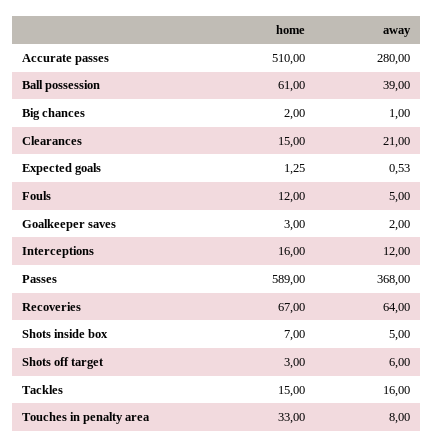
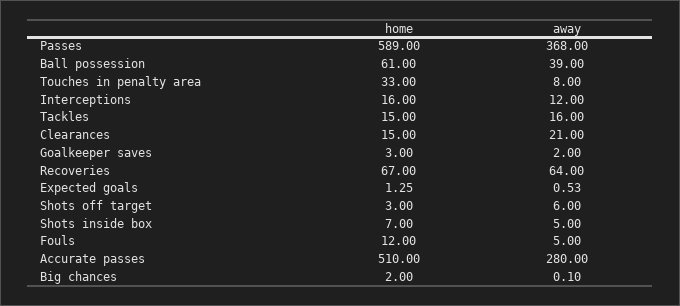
  {
    "home": {
      "Accurate passes": 510,
      "Ball possession": 61,
      "Big chances": 2,
      "Clearances": 15,
      "Expected goals": 1.25,
      "Fouls": 12,
      "Goalkeeper saves": 3,
      "Interceptions": 16,
      "Passes": 589,
      "Recoveries": 67,
      "Shots inside box": 7,
      "Shots off target": 3,
      "Tackles": 15,
      "Touches in penalty area": 33
    },
    "away": {
      "Accurate passes": 280,
      "Ball possession": 39,
-     "Big chances": 1,
+     "Big chances": 0.1,
      "Clearances": 21,
      "Expected goals": 0.53,
      "Fouls": 5,
      "Goalkeeper saves": 2,
      "Interceptions": 12,
      "Passes": 368,
      "Recoveries": 64,
      "Shots inside box": 5,
      "Shots off target": 6,
      "Tackles": 16,
      "Touches in penalty area": 8
    }
  }

